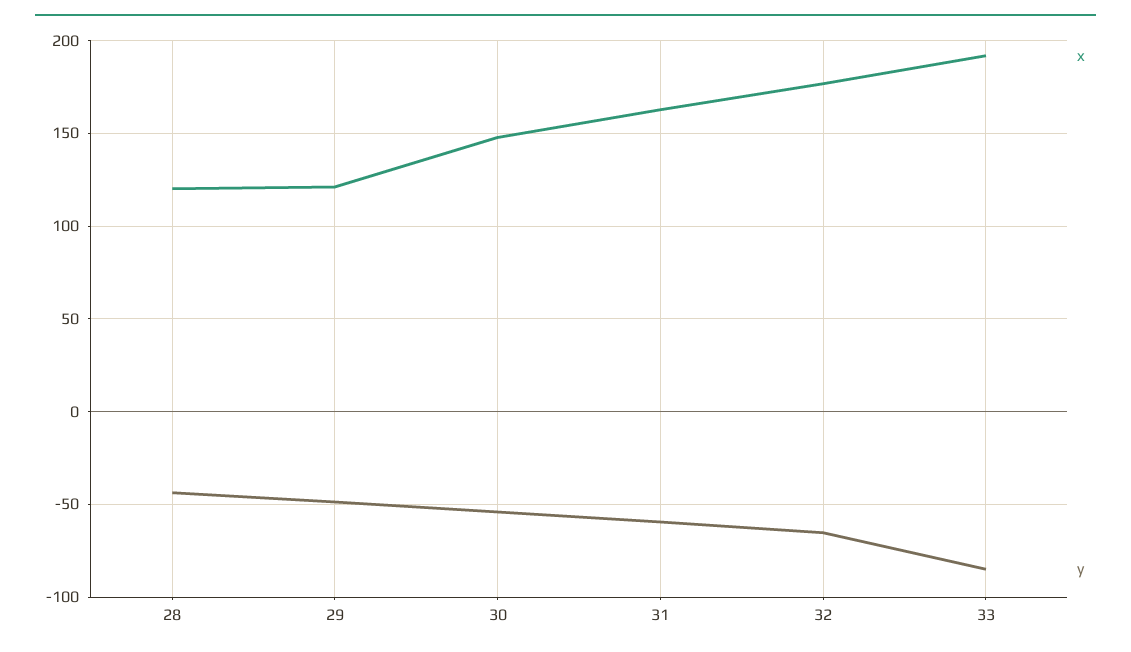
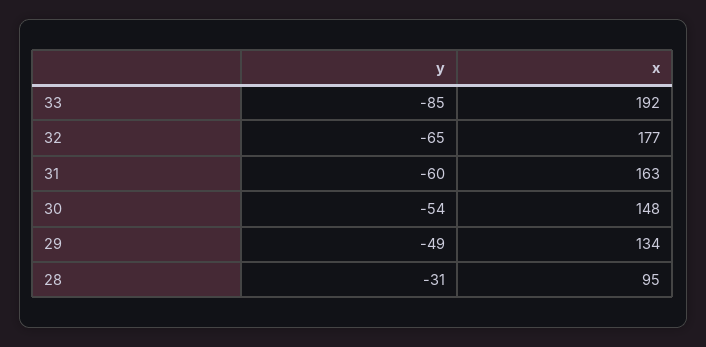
  {
    "x": {
-     "28": 120,
+     "28": 95,
-     "29": 120,
+     "29": 134,
      "30": 148,
      "31": 163,
      "32": 177,
      "33": 192
    },
    "y": {
-     "28": -45,
+     "28": -31,
      "29": -49,
      "30": -54,
      "31": -60,
      "32": -65,
      "33": -85
    }
  }

